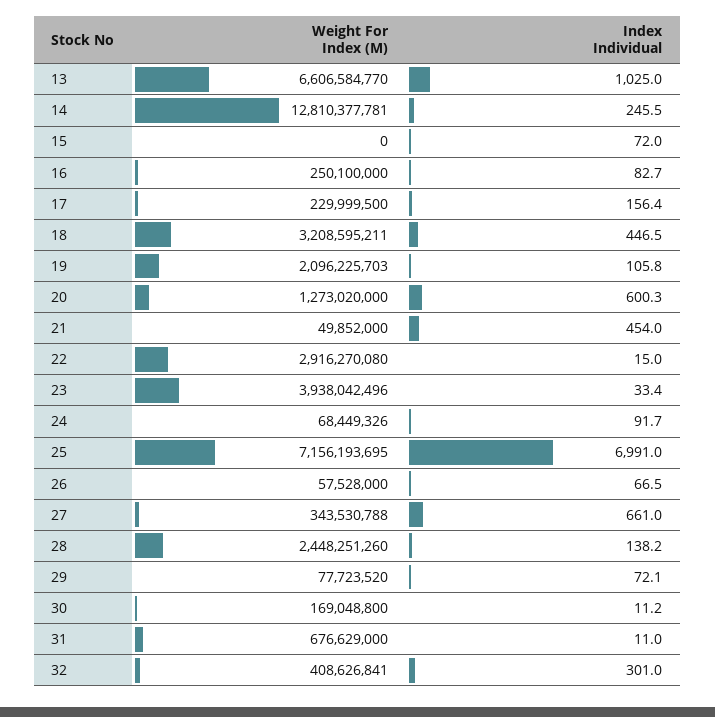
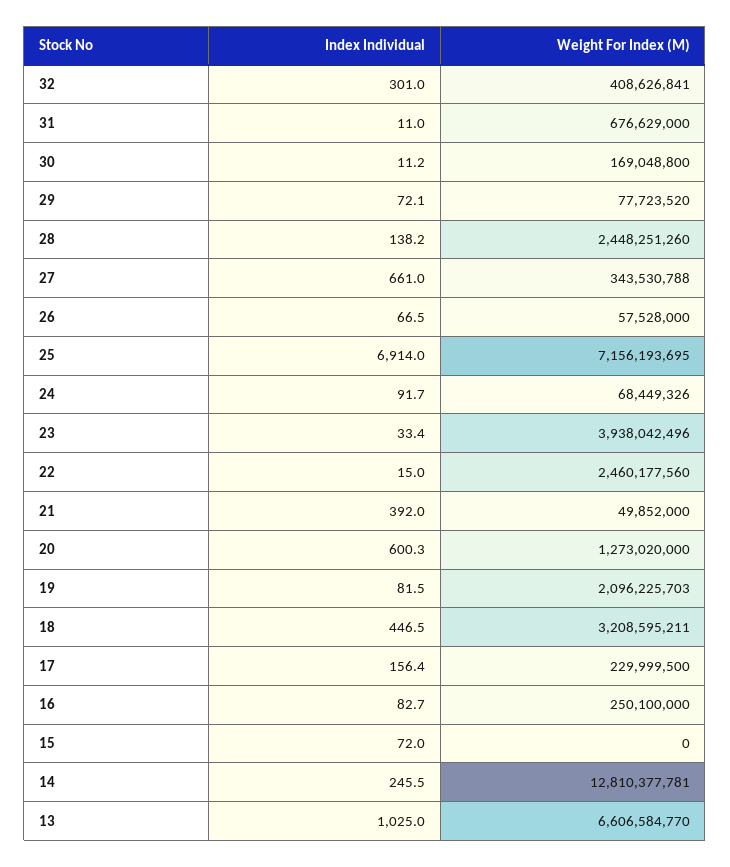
  {
    "Weight For Index (M)": {
      "13": 6606584770,
      "14": 12810377781,
      "15": 0,
      "16": 250100000,
      "17": 229999500,
      "18": 3208595211,
      "19": 2096225703,
      "20": 1273020000,
      "21": 49852000,
-     "22": 2916270080,
+     "22": 2460177560,
      "23": 3938042496,
      "24": 68449326,
      "25": 7156193695,
      "26": 57528000,
      "27": 343530788,
      "28": 2448251260,
      "29": 77723520,
      "30": 169048800,
      "31": 676629000,
      "32": 408626841
    },
    "Index Individual": {
      "13": 1025,
      "14": 245.5,
      "15": 72,
      "16": 82.7,
      "17": 156.4,
      "18": 446.5,
-     "19": 105.8,
+     "19": 81.5,
      "20": 600.3,
-     "21": 454,
+     "21": 392,
      "22": 15,
      "23": 33.4,
      "24": 91.7,
-     "25": 6991,
+     "25": 6914,
      "26": 66.5,
      "27": 661,
      "28": 138.2,
      "29": 72.1,
      "30": 11.2,
      "31": 11,
      "32": 301
    }
  }

